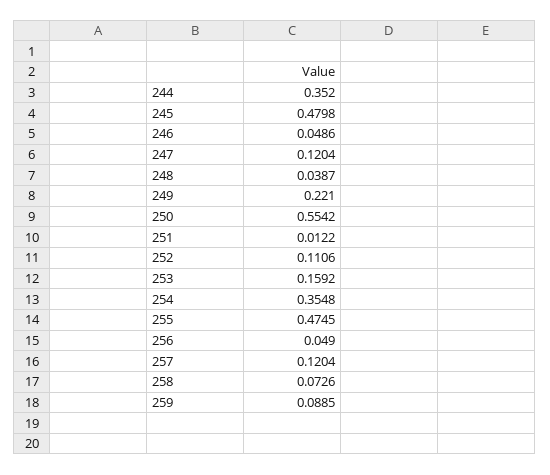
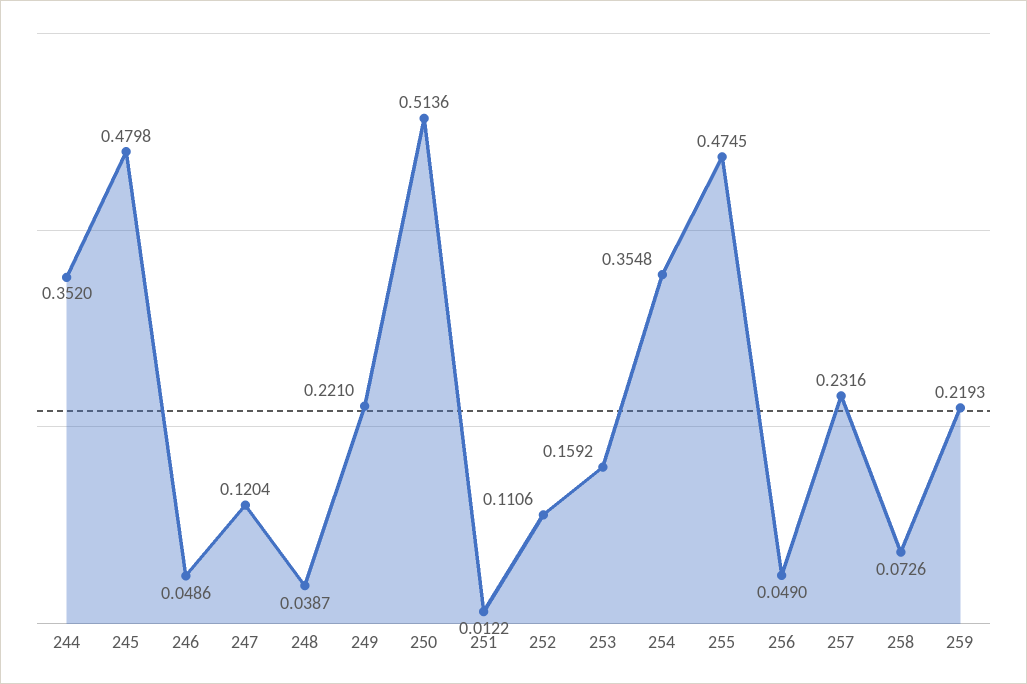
  {
    "244": 0.352,
    "245": 0.4798,
    "246": 0.0486,
    "247": 0.1204,
    "248": 0.0387,
    "249": 0.221,
-   "250": 0.5542,
+   "250": 0.5136,
    "251": 0.0122,
    "252": 0.1106,
    "253": 0.1592,
    "254": 0.3548,
    "255": 0.4745,
    "256": 0.049,
-   "257": 0.1204,
+   "257": 0.2316,
    "258": 0.0726,
-   "259": 0.0885
+   "259": 0.2193
  }

